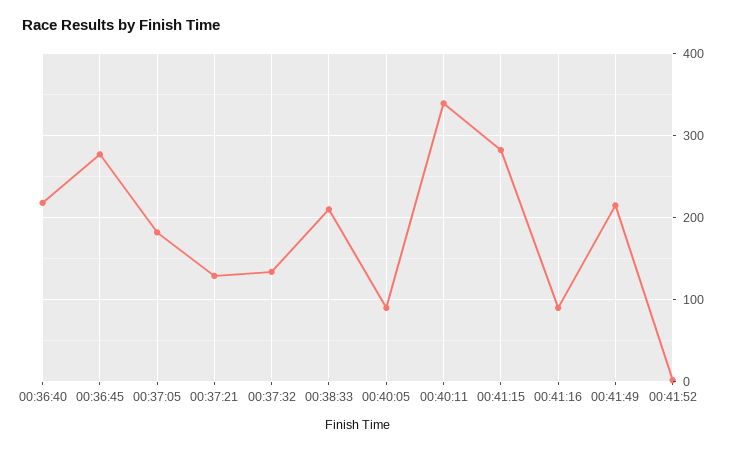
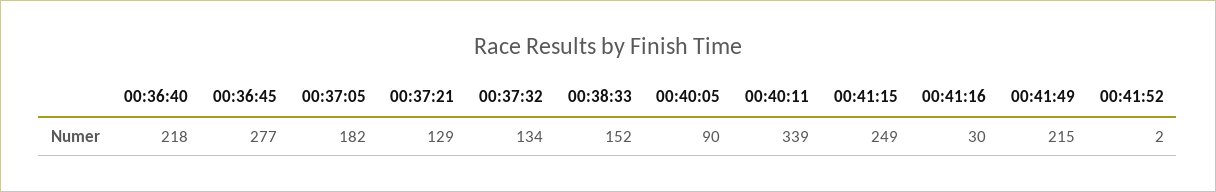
  {
    "00:36:40": 218,
    "00:36:45": 277,
    "00:37:05": 182,
    "00:37:21": 129,
    "00:37:32": 134,
-   "00:38:33": 210,
+   "00:38:33": 152,
    "00:40:05": 90,
    "00:40:11": 339,
-   "00:41:15": 280,
+   "00:41:15": 249,
-   "00:41:16": 90,
+   "00:41:16": 30,
    "00:41:49": 215,
    "00:41:52": 2
  }

